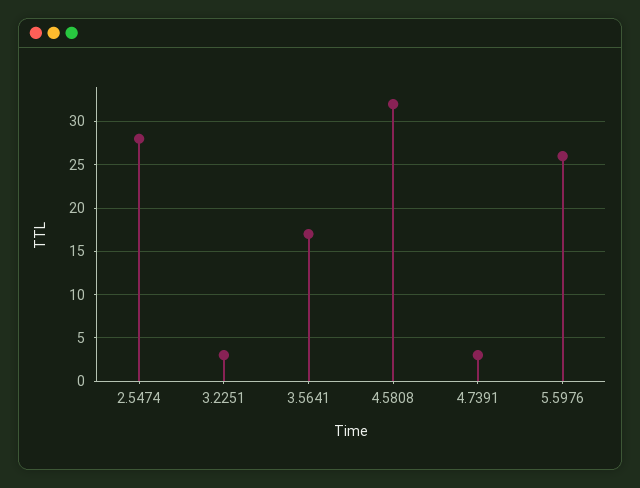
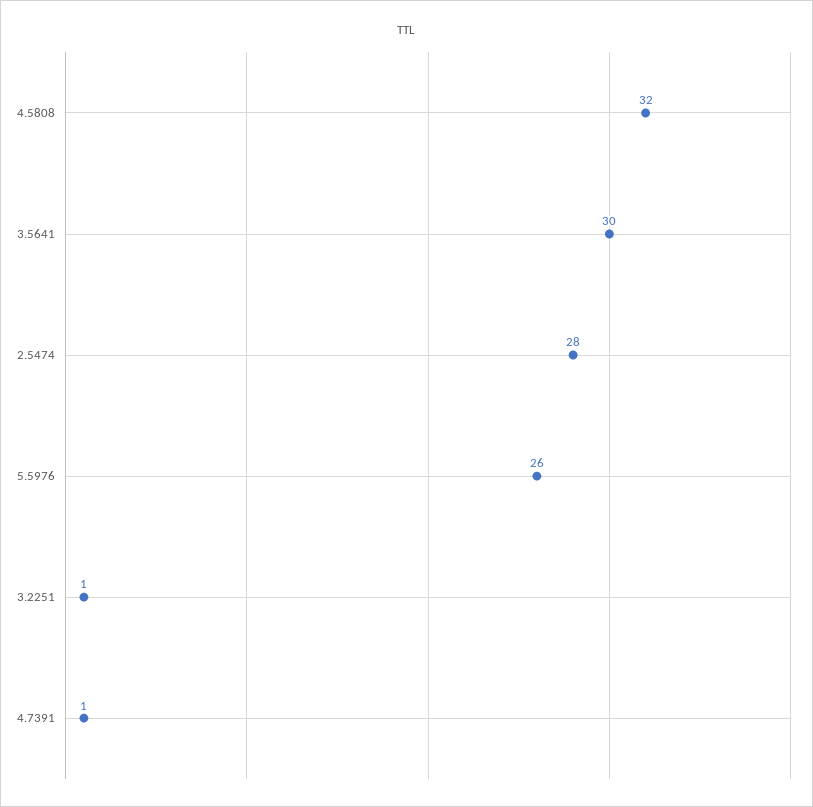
  {
    "2.5474": 28,
-   "3.2251": 3,
+   "3.2251": 1,
-   "3.5641": 17,
+   "3.5641": 30,
    "4.5808": 32,
-   "4.7391": 3,
+   "4.7391": 1,
    "5.5976": 26
  }

